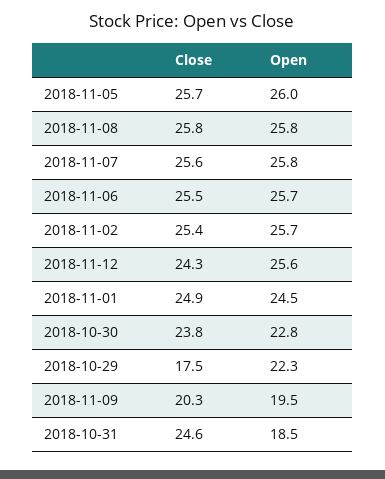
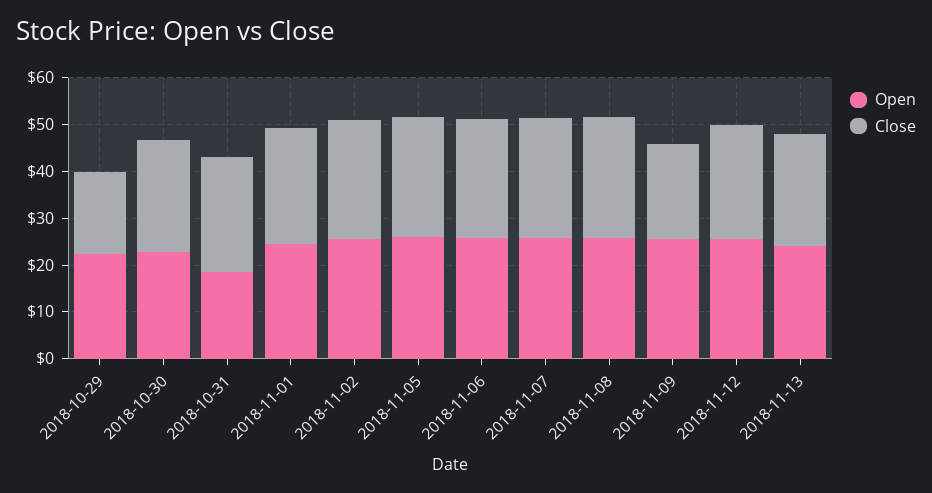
  {
    "Close": {
      "2018-11-05": 25.7,
      "2018-11-08": 25.8,
      "2018-11-07": 25.6,
      "2018-11-06": 25.5,
      "2018-11-02": 25.4,
      "2018-11-12": 24.3,
      "2018-11-01": 24.9,
      "2018-10-30": 23.8,
      "2018-10-29": 17.5,
      "2018-11-09": 20.3,
-     "2018-10-31": 24.6
+     "2018-10-31": 24.6,
+     "2018-11-13": 24
    },
    "Open": {
      "2018-11-05": 26,
      "2018-11-08": 25.8,
      "2018-11-07": 25.8,
      "2018-11-06": 25.7,
      "2018-11-02": 25.7,
      "2018-11-12": 25.6,
      "2018-11-01": 24.5,
      "2018-10-30": 22.8,
      "2018-10-29": 22.3,
-     "2018-11-09": 19.5,
+     "2018-11-09": 26,
-     "2018-10-31": 18.5
+     "2018-10-31": 18.5,
+     "2018-11-13": 24
    }
  }

